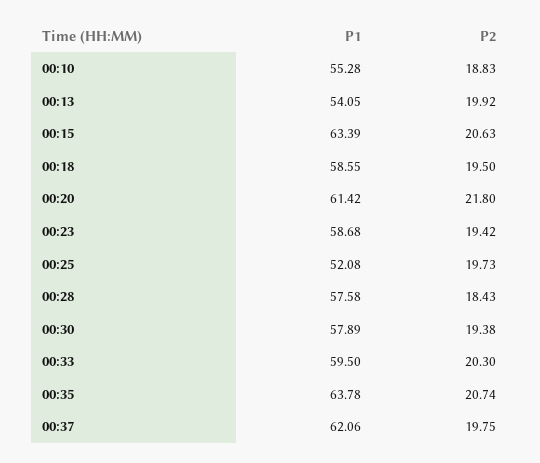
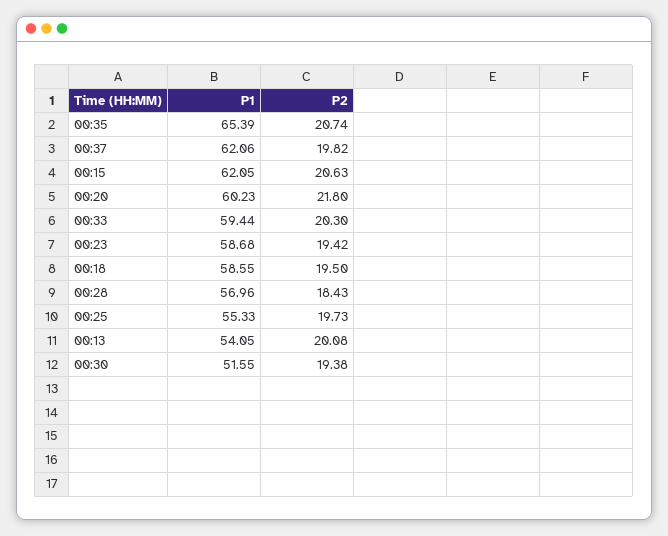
  {
    "P1": {
-     "00:10": 55.28,
      "00:13": 54.05,
-     "00:15": 63.39,
+     "00:15": 62.05,
      "00:18": 58.55,
-     "00:20": 61.42,
+     "00:20": 60.23,
      "00:23": 58.68,
-     "00:25": 52.08,
+     "00:25": 55.33,
-     "00:28": 57.58,
+     "00:28": 56.96,
-     "00:30": 57.89,
+     "00:30": 51.55,
-     "00:33": 59.5,
+     "00:33": 59.44,
-     "00:35": 63.78,
+     "00:35": 65.39,
      "00:37": 62.06
    },
    "P2": {
-     "00:10": 18.83,
-     "00:13": 19.92,
+     "00:13": 20.08,
      "00:15": 20.63,
      "00:18": 19.5,
      "00:20": 21.8,
      "00:23": 19.42,
      "00:25": 19.73,
      "00:28": 18.43,
      "00:30": 19.38,
      "00:33": 20.3,
      "00:35": 20.74,
-     "00:37": 19.75
+     "00:37": 19.82
    }
  }

